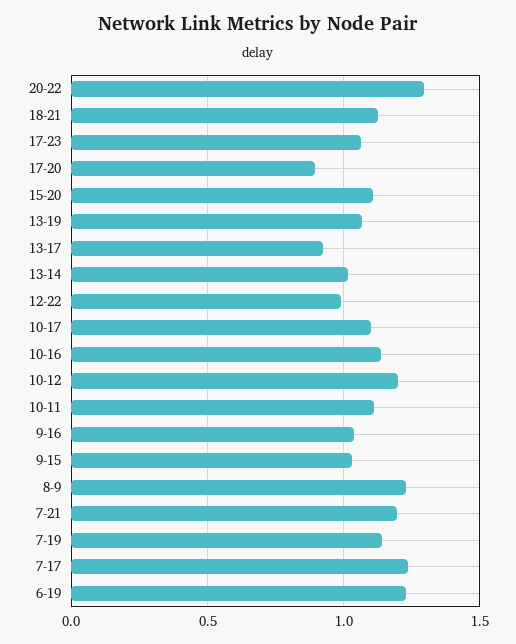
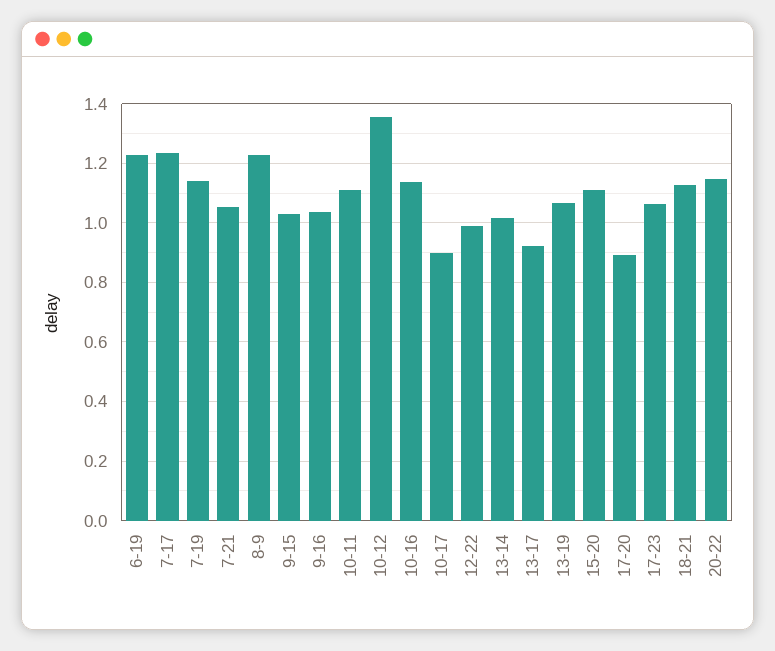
  {
-   "20-22": 1.3,
+   "20-22": 1.15,
    "18-21": 1.125,
    "17-23": 1.05,
    "17-20": 0.9,
    "15-20": 1.1,
    "13-19": 1.075,
    "13-17": 0.925,
    "13-14": 1.025,
    "12-22": 1,
-   "10-17": 1.1,
+   "10-17": 0.9,
    "10-16": 1.125,
-   "10-12": 1.2,
+   "10-12": 1.35,
    "10-11": 1.1,
    "9-16": 1.025,
    "9-15": 1.025,
    "8-9": 1.225,
-   "7-21": 1.2,
+   "7-21": 1.05,
    "7-19": 1.15,
    "7-17": 1.225,
    "6-19": 1.225
  }

